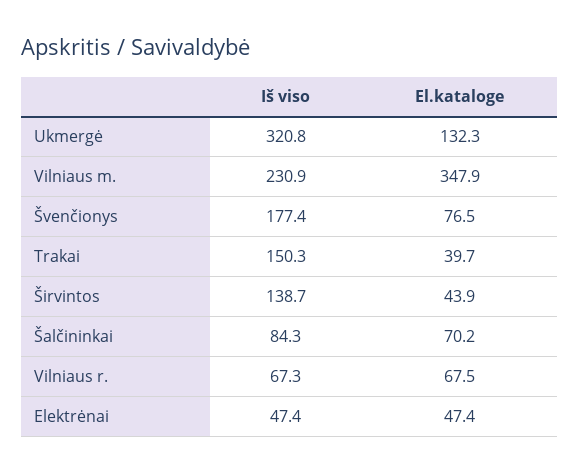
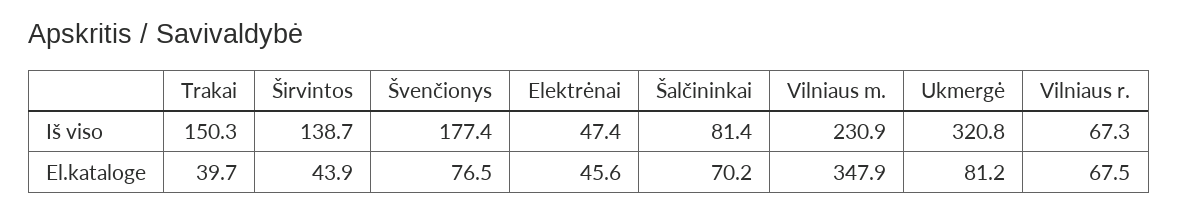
  {
    "Iš viso": {
      "Ukmergė": 320.8,
      "Vilniaus m.": 230.9,
      "Švenčionys": 177.4,
      "Trakai": 150.3,
      "Širvintos": 138.7,
-     "Šalčininkai": 84.3,
+     "Šalčininkai": 81.4,
      "Vilniaus r.": 67.3,
      "Elektrėnai": 47.4
    },
    "El.kataloge": {
-     "Ukmergė": 132.3,
+     "Ukmergė": 81.2,
      "Vilniaus m.": 347.9,
      "Švenčionys": 76.5,
      "Trakai": 39.7,
      "Širvintos": 43.9,
      "Šalčininkai": 70.2,
      "Vilniaus r.": 67.5,
-     "Elektrėnai": 47.4
+     "Elektrėnai": 45.6
    }
  }

